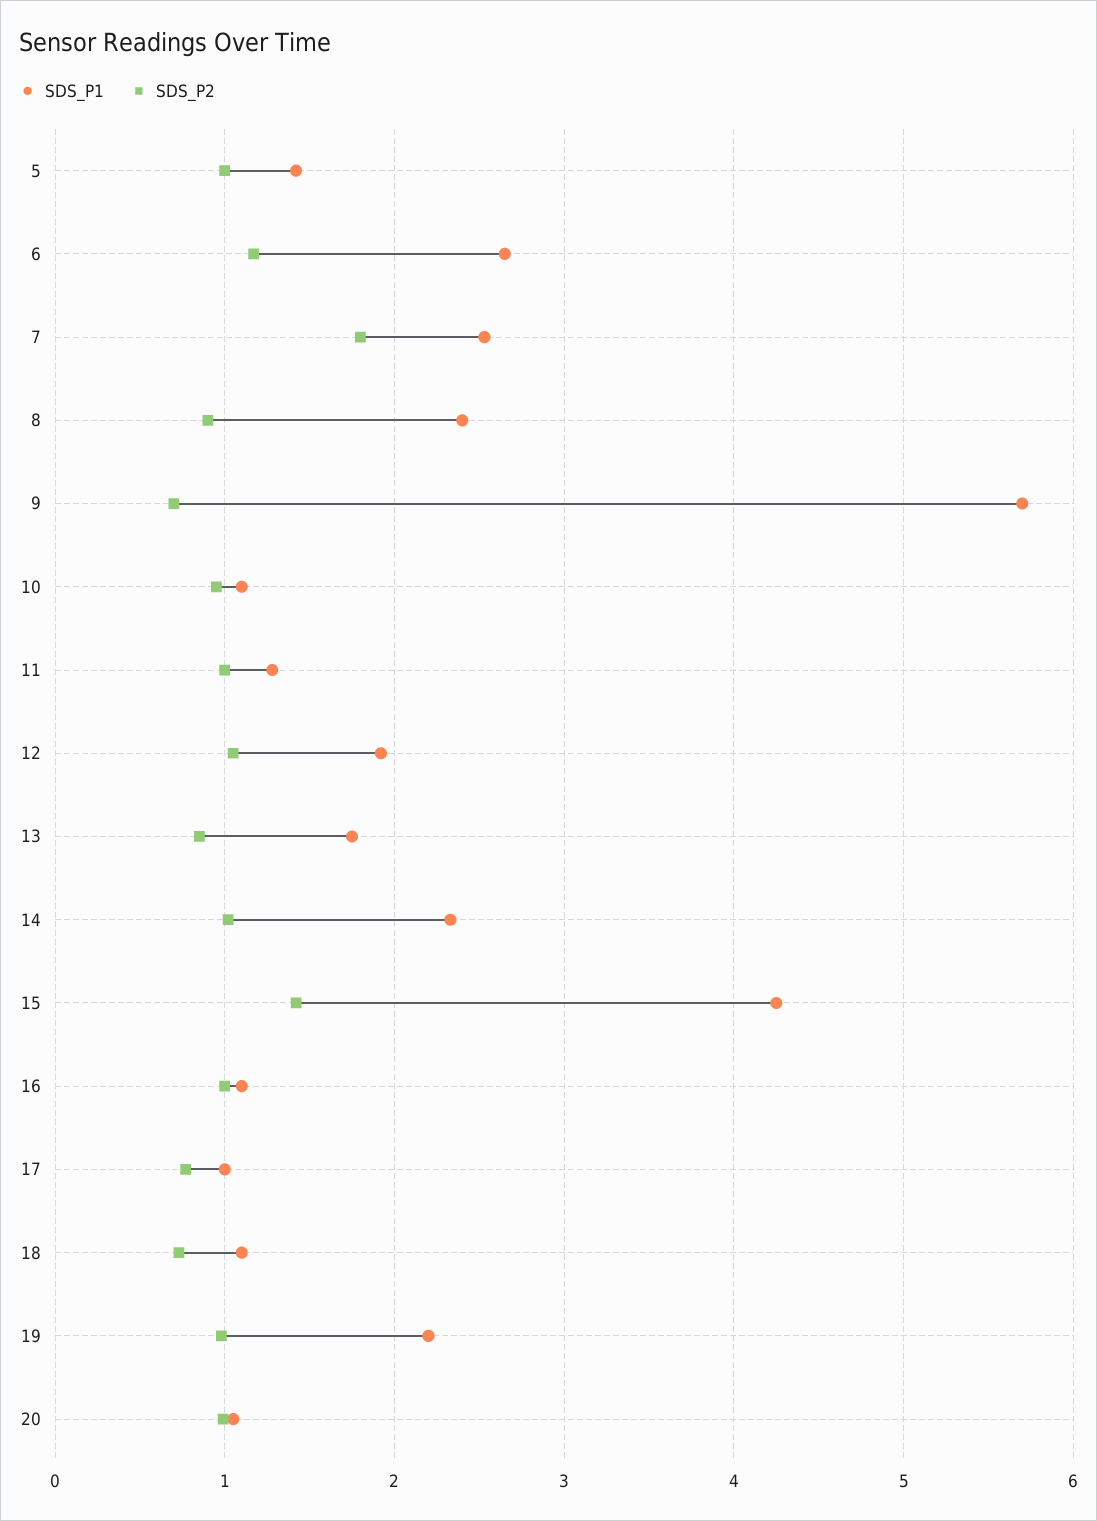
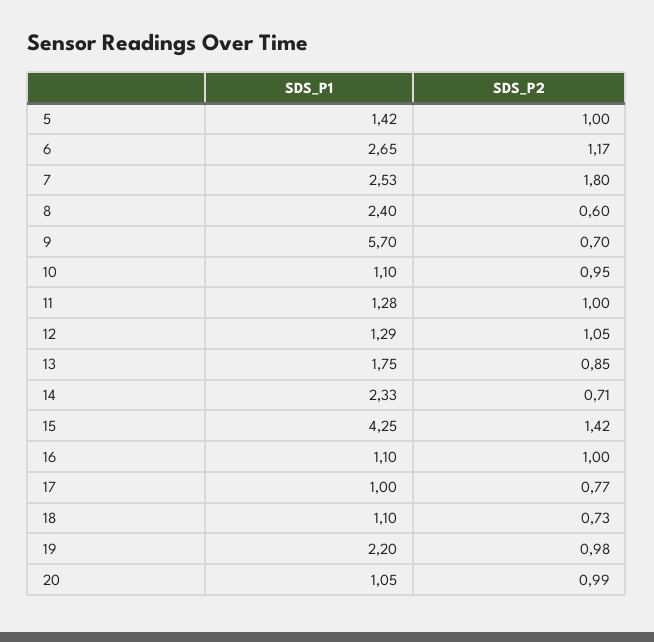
  {
    "SDS_P1": {
      "5": 1.42,
      "6": 2.65,
      "7": 2.53,
      "8": 2.4,
      "9": 5.7,
      "10": 1.1,
      "11": 1.28,
-     "12": 1.9,
+     "12": 1.29,
      "13": 1.75,
      "14": 2.33,
      "15": 4.25,
      "16": 1.1,
      "17": 1,
      "18": 1.1,
      "19": 2.2,
      "20": 1.05
    },
    "SDS_P2": {
      "5": 1,
      "6": 1.17,
      "7": 1.8,
-     "8": 0.9,
+     "8": 0.6,
      "9": 0.7,
      "10": 0.95,
      "11": 1,
      "12": 1.05,
      "13": 0.85,
-     "14": 1,
+     "14": 0.71,
      "15": 1.42,
      "16": 1,
      "17": 0.77,
      "18": 0.73,
      "19": 0.98,
      "20": 0.99
    }
  }

